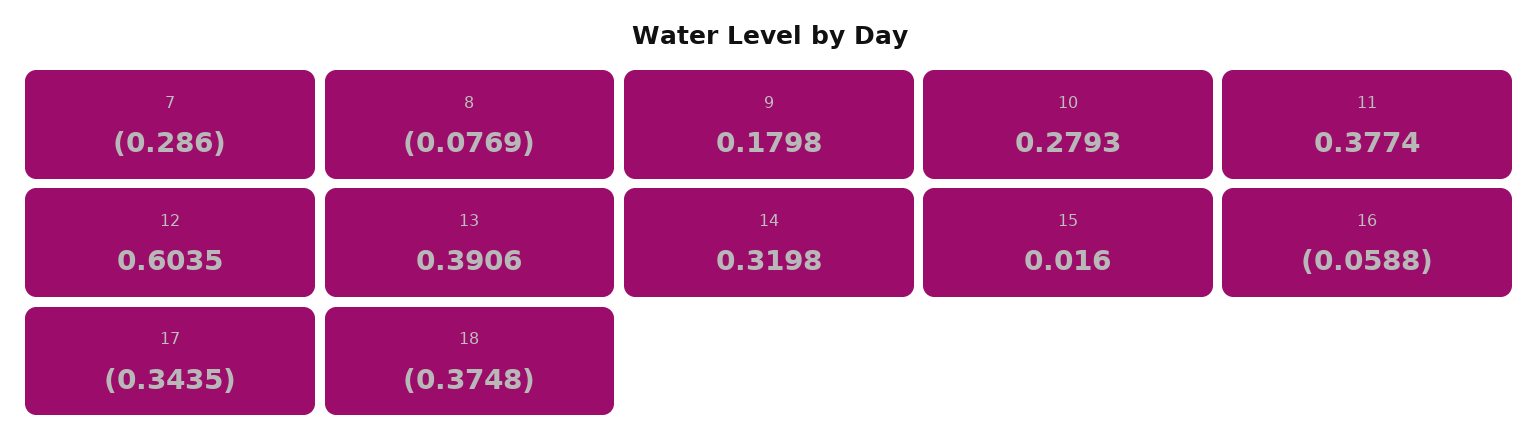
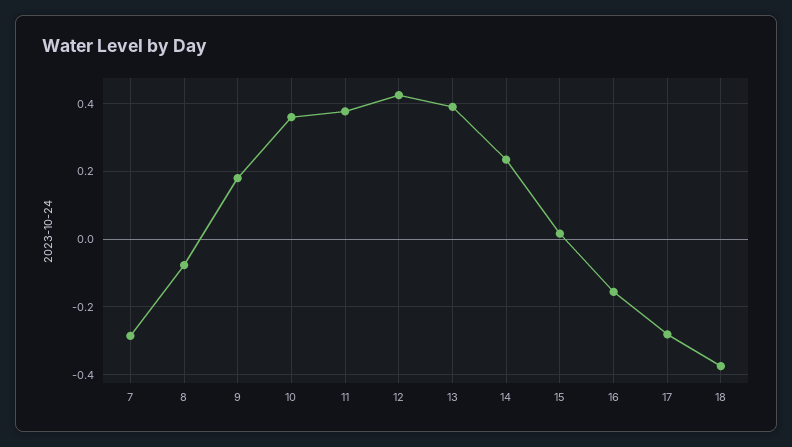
  {
    "7": -0.286,
    "8": -0.0769,
    "9": 0.1798,
-   "10": 0.2793,
+   "10": 0.36,
    "11": 0.3774,
-   "12": 0.6035,
+   "12": 0.42,
    "13": 0.3906,
-   "14": 0.3198,
+   "14": 0.24,
    "15": 0.016,
-   "16": -0.0588,
+   "16": -0.16,
-   "17": -0.3435,
+   "17": -0.28,
    "18": -0.3748
  }

